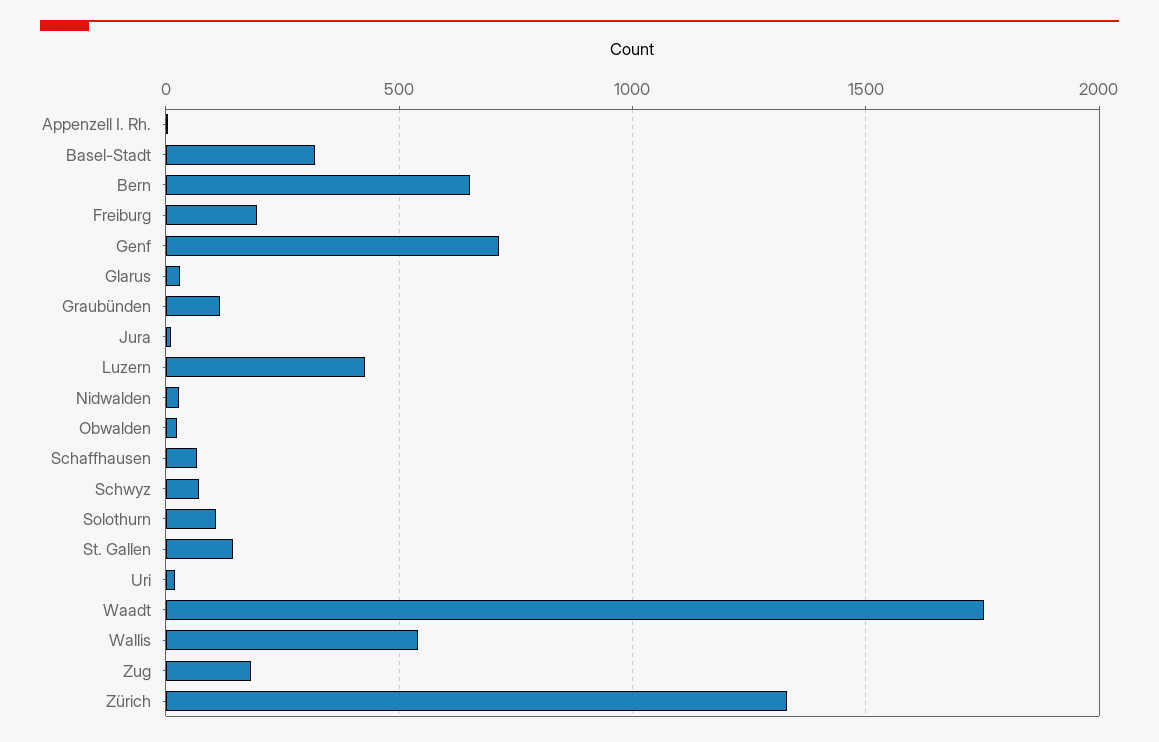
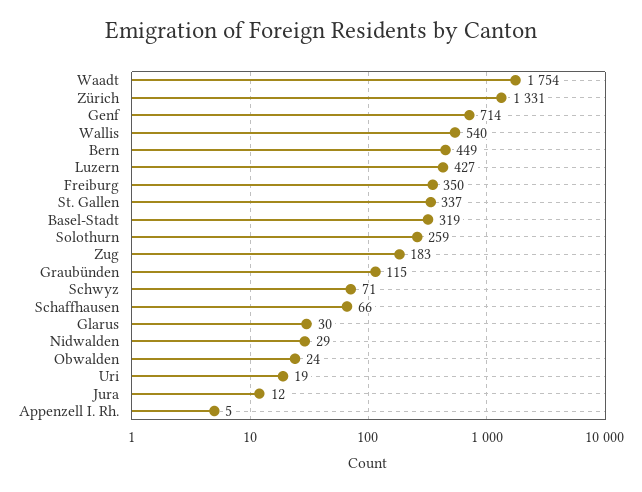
  {
    "Appenzell I. Rh.": 5,
    "Basel-Stadt": 319,
-   "Bern": 650,
+   "Bern": 449,
-   "Freiburg": 200,
+   "Freiburg": 350,
    "Genf": 714,
    "Glarus": 30,
    "Graubünden": 115,
    "Jura": 12,
    "Luzern": 427,
    "Nidwalden": 29,
    "Obwalden": 24,
    "Schaffhausen": 66,
    "Schwyz": 71,
-   "Solothurn": 100,
+   "Solothurn": 259,
-   "St. Gallen": 150,
+   "St. Gallen": 337,
    "Uri": 19,
    "Waadt": 1754,
    "Wallis": 540,
    "Zug": 183,
    "Zürich": 1331
  }

